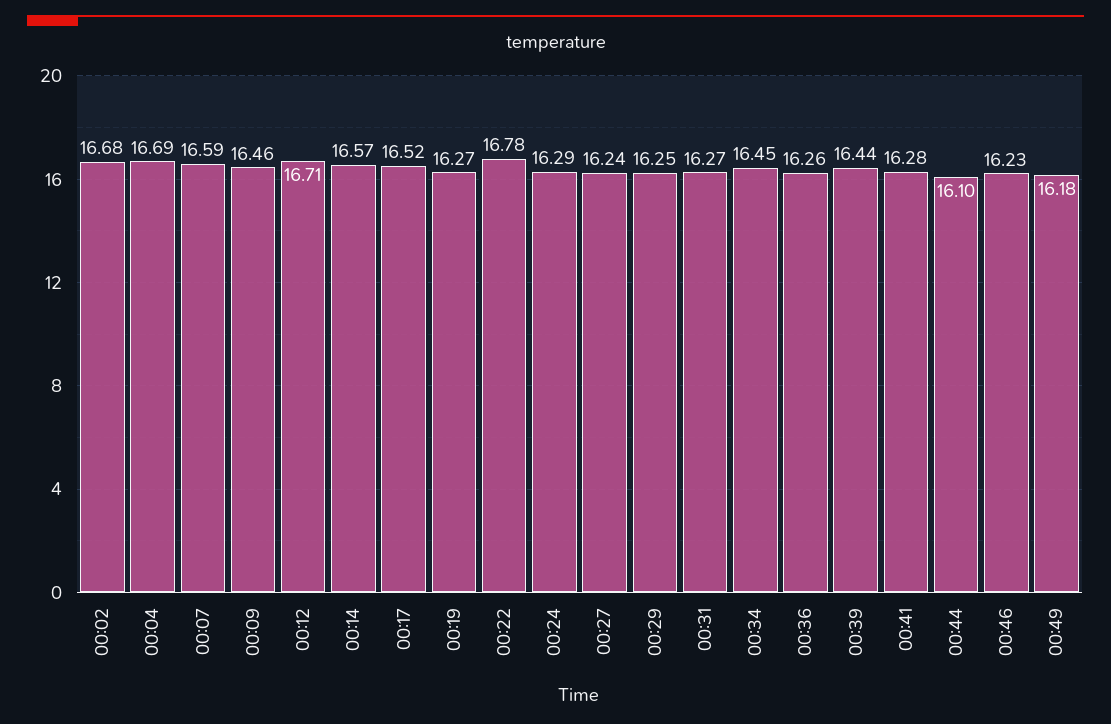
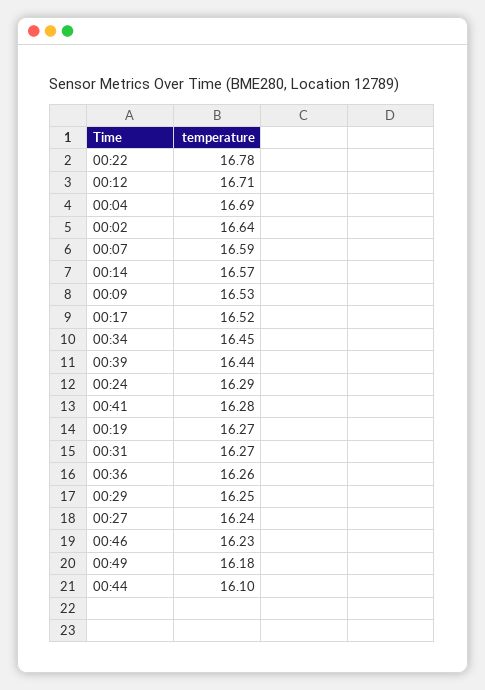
  {
-   "00:02": 16.68,
+   "00:02": 16.64,
    "00:04": 16.69,
    "00:07": 16.59,
-   "00:09": 16.46,
+   "00:09": 16.53,
    "00:12": 16.71,
    "00:14": 16.57,
    "00:17": 16.52,
    "00:19": 16.27,
    "00:22": 16.78,
    "00:24": 16.29,
    "00:27": 16.24,
    "00:29": 16.25,
    "00:31": 16.27,
    "00:34": 16.45,
    "00:36": 16.26,
    "00:39": 16.44,
    "00:41": 16.28,
    "00:44": 16.1,
    "00:46": 16.23,
    "00:49": 16.18
  }

